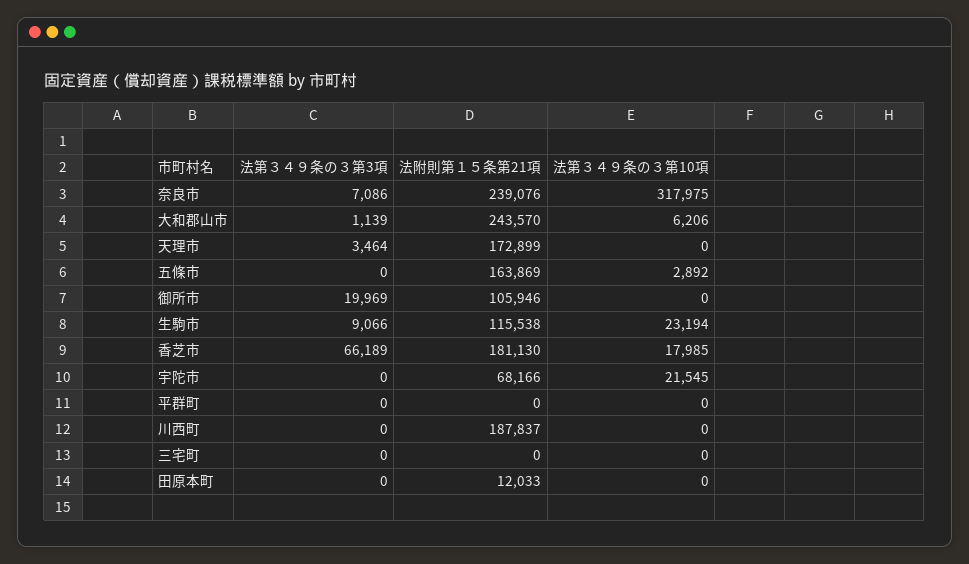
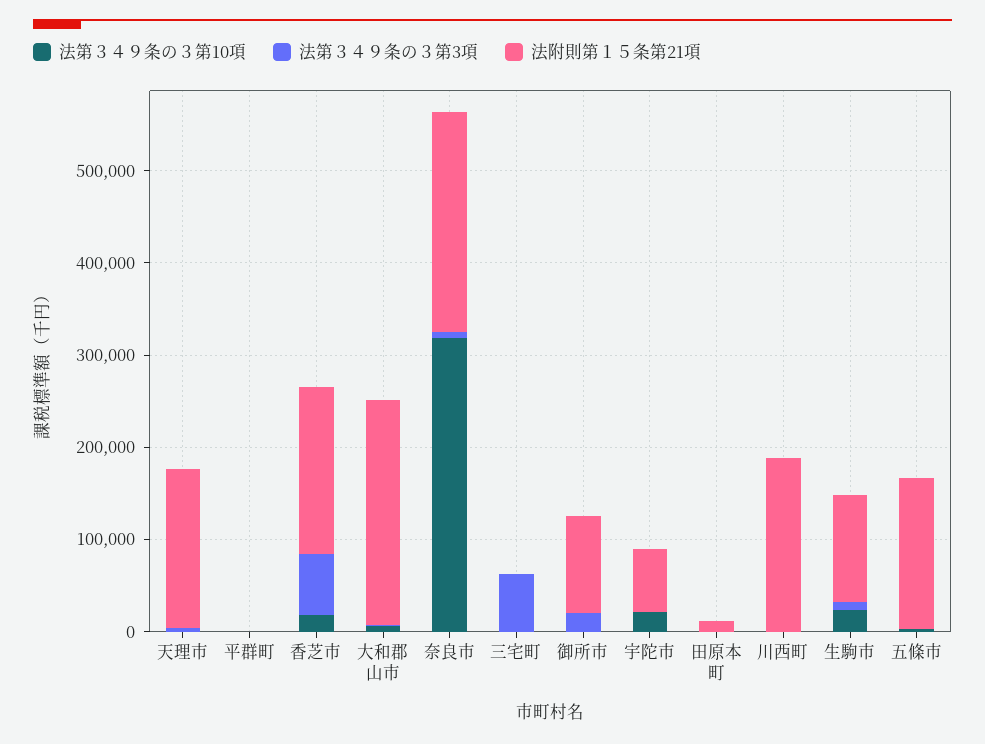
  {
    "法第３４９条の３第3項": {
      "奈良市": 7086,
      "大和郡山市": 1139,
      "天理市": 3464,
      "五條市": 0,
      "御所市": 19969,
      "生駒市": 9066,
      "香芝市": 66189,
      "宇陀市": 0,
      "平群町": 0,
      "川西町": 0,
-     "三宅町": 0,
+     "三宅町": 60000,
      "田原本町": 0
    },
    "法附則第１５条第21項": {
      "奈良市": 239076,
      "大和郡山市": 243570,
      "天理市": 172899,
      "五條市": 163869,
      "御所市": 105946,
      "生駒市": 115538,
      "香芝市": 181130,
      "宇陀市": 68166,
      "平群町": 0,
      "川西町": 187837,
      "三宅町": 0,
      "田原本町": 12033
    },
    "法第３４９条の３第10項": {
      "奈良市": 317975,
      "大和郡山市": 6206,
      "天理市": 0,
      "五條市": 2892,
      "御所市": 0,
      "生駒市": 23194,
      "香芝市": 17985,
      "宇陀市": 21545,
      "平群町": 0,
      "川西町": 0,
      "三宅町": 0,
      "田原本町": 0
    }
  }

